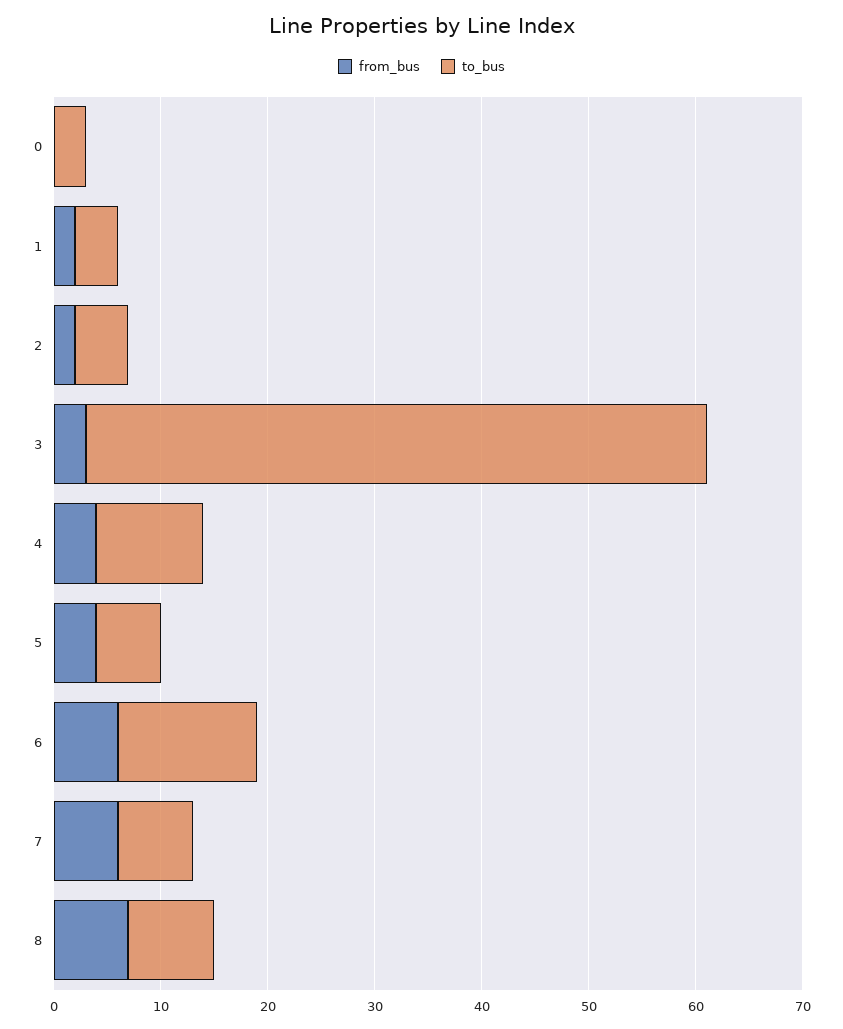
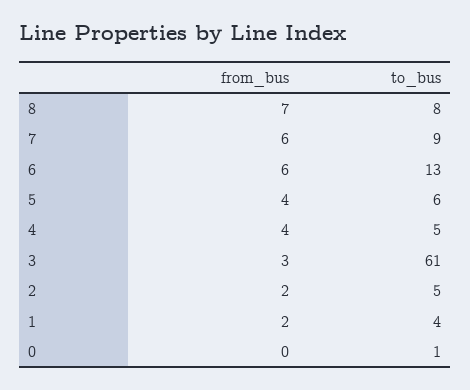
  {
    "from_bus": {
      "0": 0,
      "1": 2,
      "2": 2,
      "3": 3,
      "4": 4,
      "5": 4,
      "6": 6,
      "7": 6,
      "8": 7
    },
    "to_bus": {
-     "0": 3,
+     "0": 1,
      "1": 4,
      "2": 5,
-     "3": 58,
+     "3": 61,
-     "4": 10,
+     "4": 5,
      "5": 6,
      "6": 13,
-     "7": 7,
+     "7": 9,
      "8": 8
    }
  }

